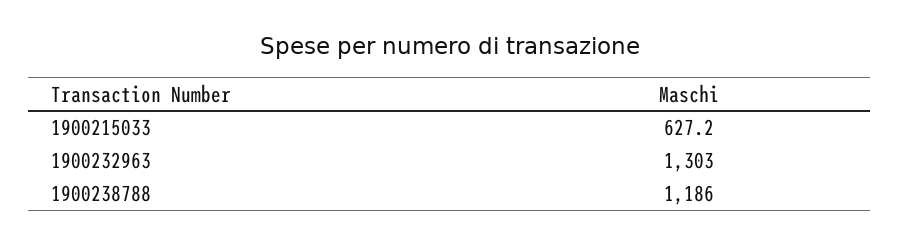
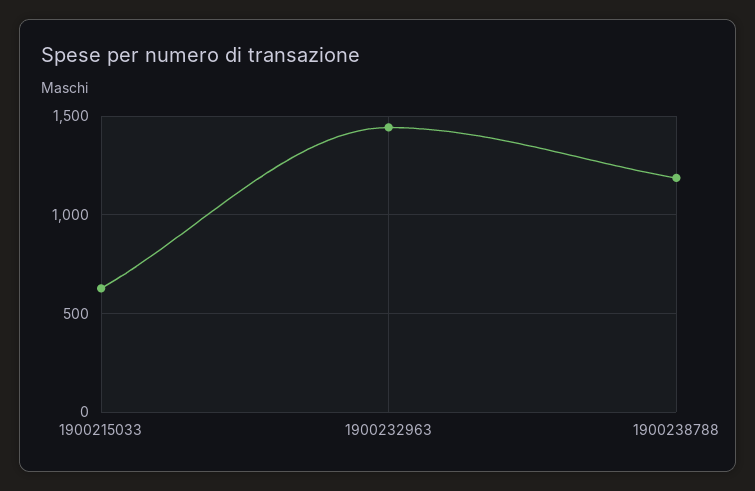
  {
    "1900215033": 627.2,
-   "1900232963": 1303,
+   "1900232963": 1450,
    "1900238788": 1186
  }

